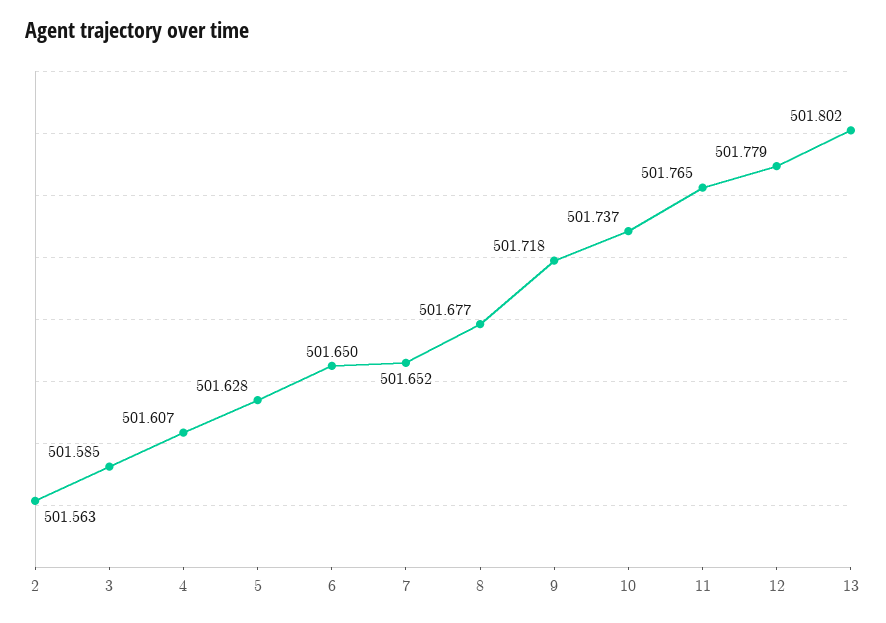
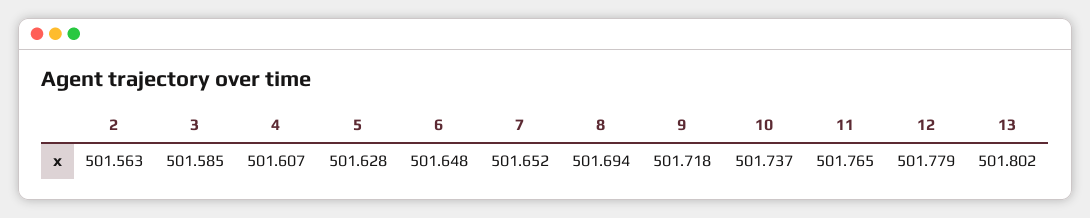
  {
    "2": 501.563,
    "3": 501.585,
    "4": 501.607,
    "5": 501.628,
-   "6": 501.65,
+   "6": 501.648,
    "7": 501.652,
-   "8": 501.677,
+   "8": 501.694,
    "9": 501.718,
    "10": 501.737,
    "11": 501.765,
    "12": 501.779,
    "13": 501.802
  }

